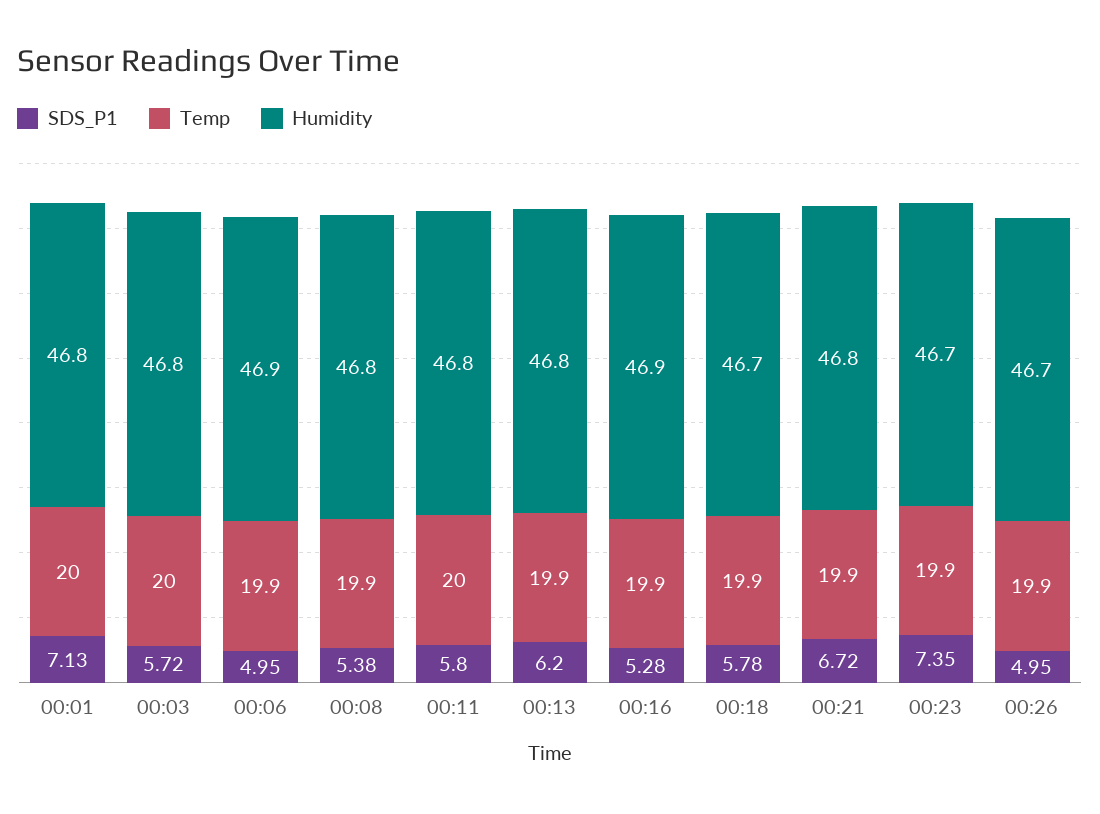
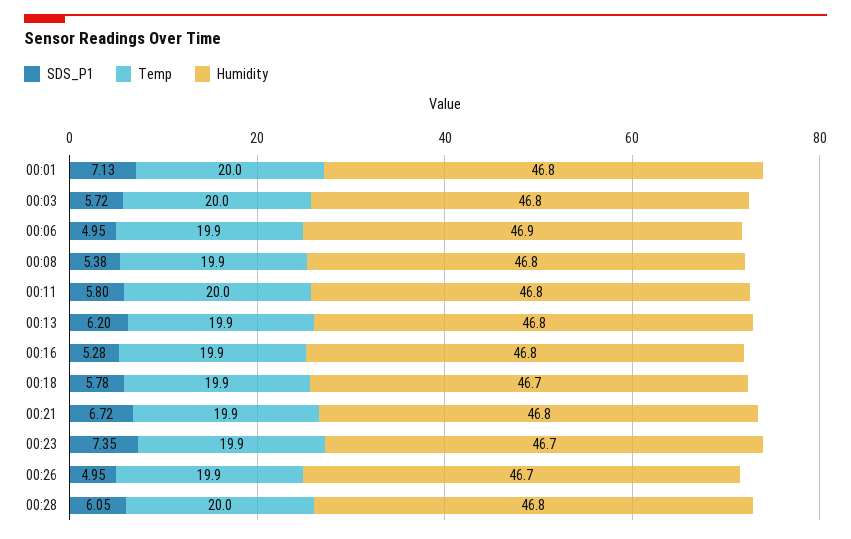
  {
    "SDS_P1": {
      "00:01": 7.13,
      "00:03": 5.72,
      "00:06": 4.95,
      "00:08": 5.38,
      "00:11": 5.8,
      "00:13": 6.2,
      "00:16": 5.28,
      "00:18": 5.78,
      "00:21": 6.72,
      "00:23": 7.35,
-     "00:26": 4.95
+     "00:26": 4.95,
+     "00:28": 6.05
    },
    "Temp": {
      "00:01": 20,
      "00:03": 20,
      "00:06": 19.9,
      "00:08": 19.9,
      "00:11": 20,
      "00:13": 19.9,
      "00:16": 19.9,
      "00:18": 19.9,
      "00:21": 19.9,
      "00:23": 19.9,
-     "00:26": 19.9
+     "00:26": 19.9,
+     "00:28": 20
    },
    "Humidity": {
      "00:01": 46.8,
      "00:03": 46.8,
      "00:06": 46.9,
      "00:08": 46.8,
      "00:11": 46.8,
      "00:13": 46.8,
-     "00:16": 46.9,
+     "00:16": 46.8,
      "00:18": 46.7,
      "00:21": 46.8,
      "00:23": 46.7,
-     "00:26": 46.7
+     "00:26": 46.7,
+     "00:28": 46.8
    }
  }

